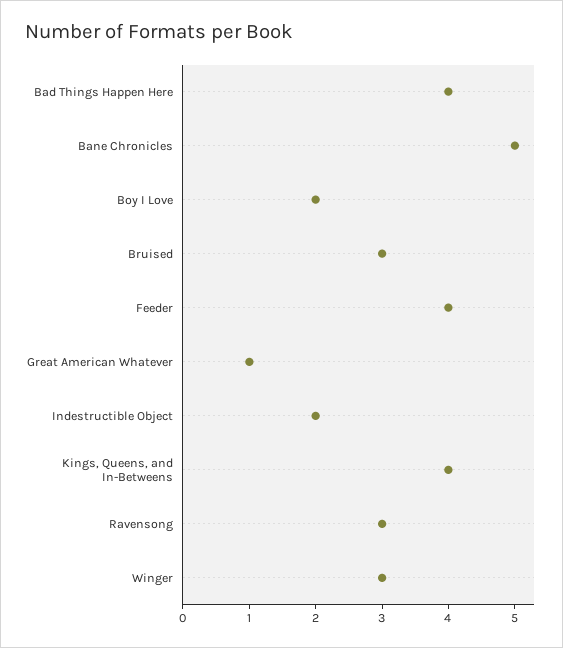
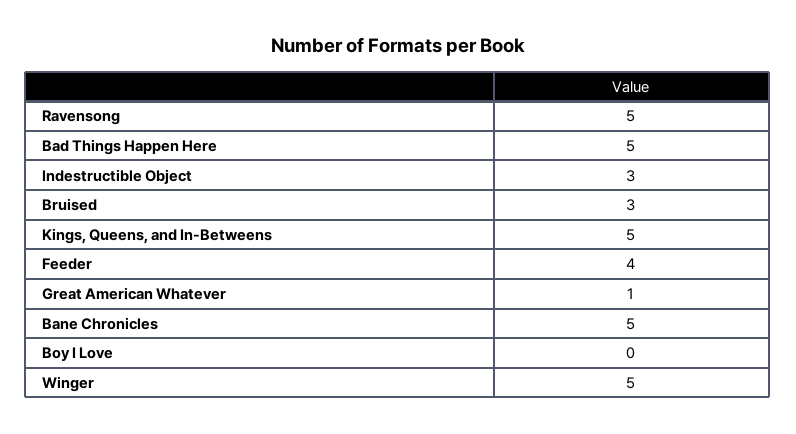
  {
-   "Bad Things Happen Here": 4,
+   "Bad Things Happen Here": 5,
    "Bane Chronicles": 5,
-   "Boy I Love": 2,
+   "Boy I Love": 0,
    "Bruised": 3,
    "Feeder": 4,
    "Great American Whatever": 1,
-   "Indestructible Object": 2,
+   "Indestructible Object": 3,
-   "Kings, Queens, and In-Betweens": 4,
+   "Kings, Queens, and In-Betweens": 5,
-   "Ravensong": 3,
+   "Ravensong": 5,
-   "Winger": 3
+   "Winger": 5
  }

